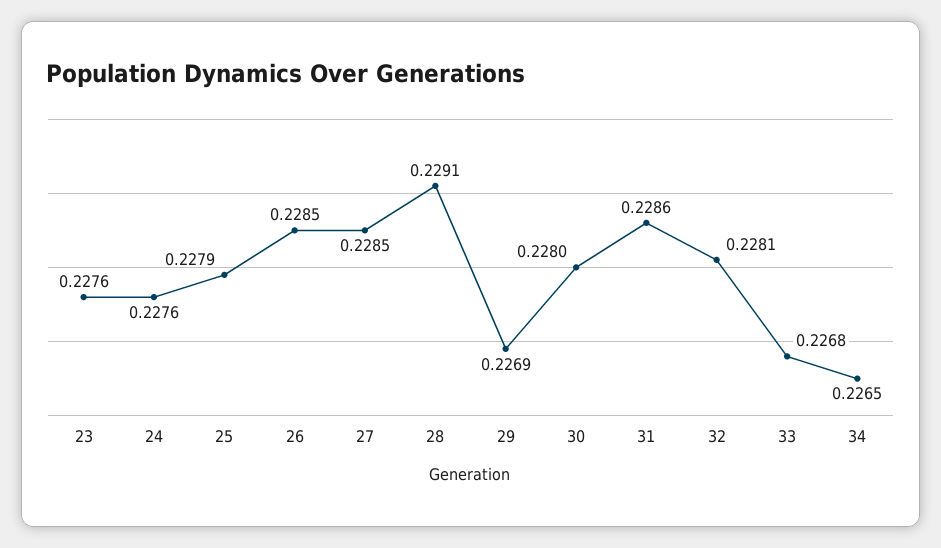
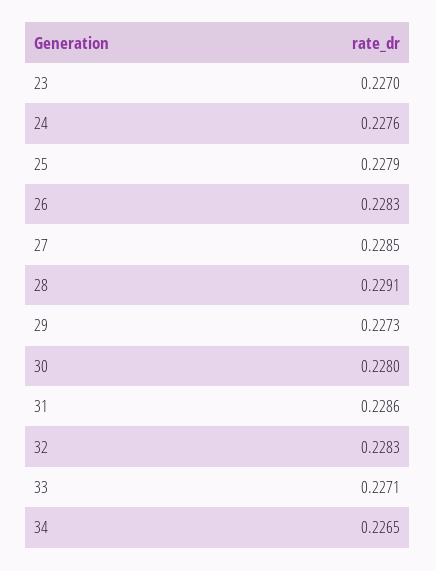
  {
-   "23": 0.2276,
+   "23": 0.227,
    "24": 0.2276,
    "25": 0.2279,
-   "26": 0.2285,
+   "26": 0.2283,
    "27": 0.2285,
    "28": 0.2291,
-   "29": 0.2269,
+   "29": 0.2273,
    "30": 0.228,
    "31": 0.2286,
-   "32": 0.2281,
+   "32": 0.2283,
-   "33": 0.2268,
+   "33": 0.2271,
    "34": 0.2265
  }

